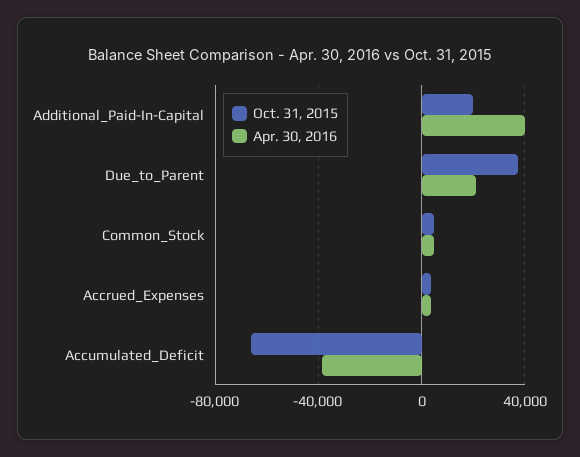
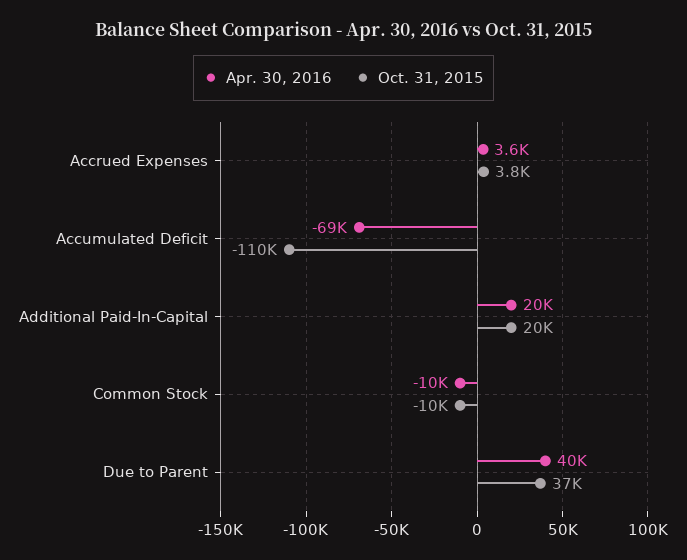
  {
    "Oct. 31, 2015": {
      "Additional_Paid-In-Capital": 20000,
      "Due_to_Parent": 37000,
-     "Common_Stock": 5000,
+     "Common_Stock": -10000,
      "Accrued_Expenses": 3800,
-     "Accumulated_Deficit": -65000
+     "Accumulated_Deficit": -110000
    },
    "Apr. 30, 2016": {
-     "Additional_Paid-In-Capital": 40000,
+     "Additional_Paid-In-Capital": 20000,
-     "Due_to_Parent": 20000,
+     "Due_to_Parent": 40000,
-     "Common_Stock": 5000,
+     "Common_Stock": -10000,
      "Accrued_Expenses": 3600,
-     "Accumulated_Deficit": -40000
+     "Accumulated_Deficit": -69000
    }
  }

